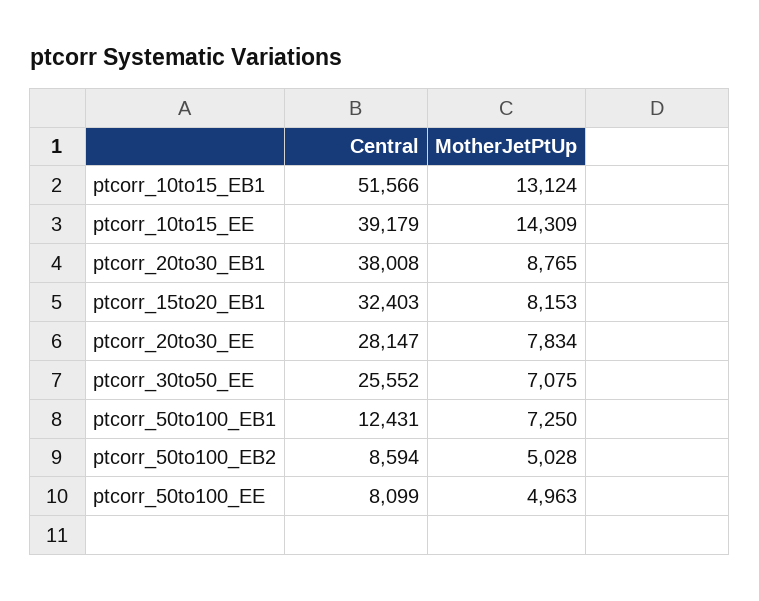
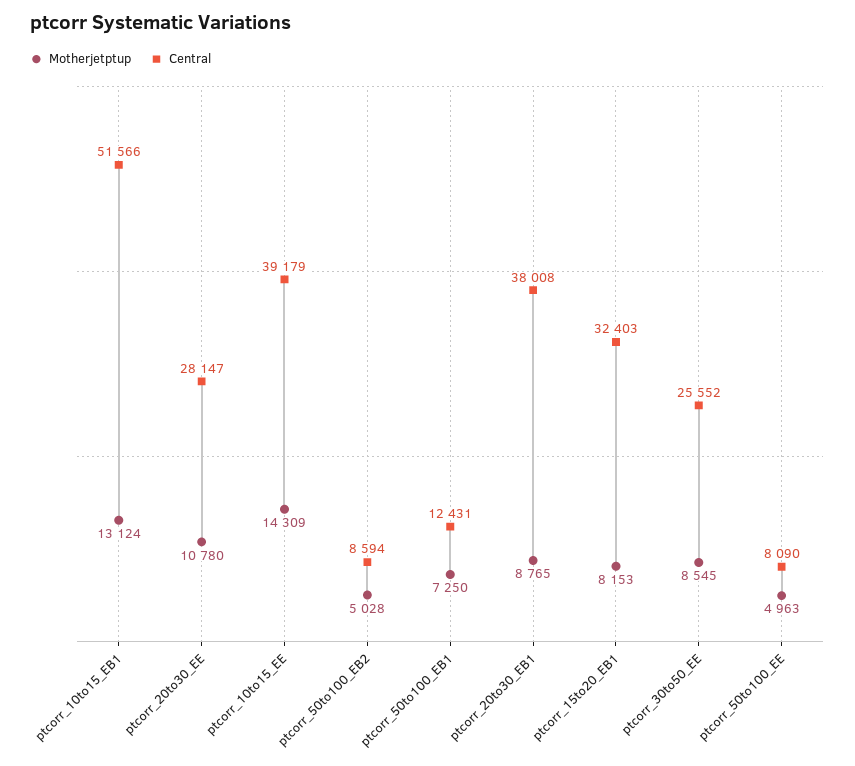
  {
    "Central": {
      "ptcorr_10to15_EB1": 51566,
      "ptcorr_10to15_EE": 39179,
      "ptcorr_20to30_EB1": 38008,
      "ptcorr_15to20_EB1": 32403,
      "ptcorr_20to30_EE": 28147,
      "ptcorr_30to50_EE": 25552,
      "ptcorr_50to100_EB1": 12431,
      "ptcorr_50to100_EB2": 8594,
-     "ptcorr_50to100_EE": 8099
+     "ptcorr_50to100_EE": 8090
    },
    "MotherJetPtUp": {
      "ptcorr_10to15_EB1": 13124,
      "ptcorr_10to15_EE": 14309,
      "ptcorr_20to30_EB1": 8765,
      "ptcorr_15to20_EB1": 8153,
-     "ptcorr_20to30_EE": 7834,
+     "ptcorr_20to30_EE": 10780,
-     "ptcorr_30to50_EE": 7075,
+     "ptcorr_30to50_EE": 8545,
      "ptcorr_50to100_EB1": 7250,
      "ptcorr_50to100_EB2": 5028,
      "ptcorr_50to100_EE": 4963
    }
  }

